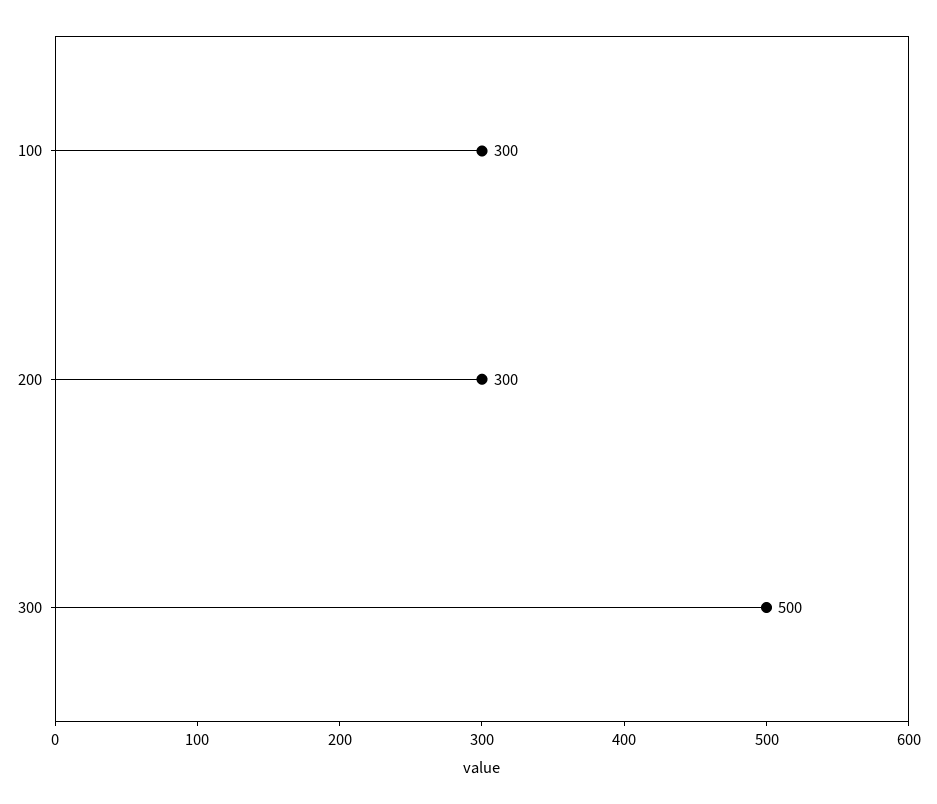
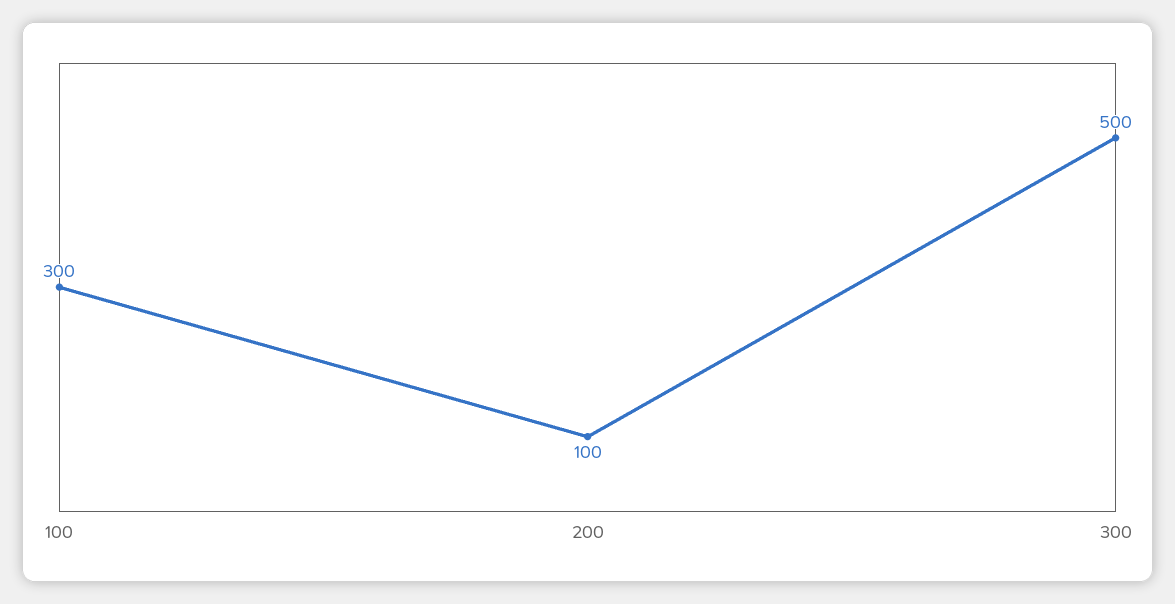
  {
    "100": 300,
-   "200": 300,
+   "200": 100,
    "300": 500
  }

